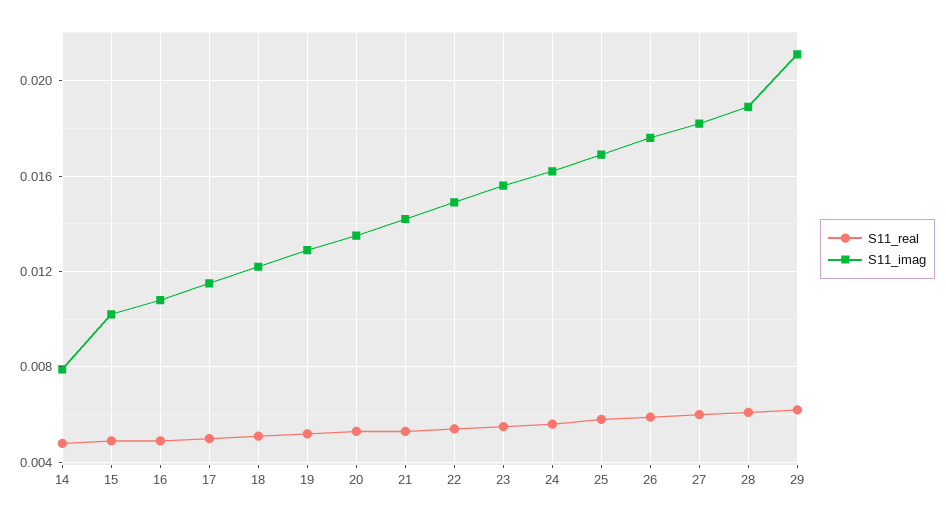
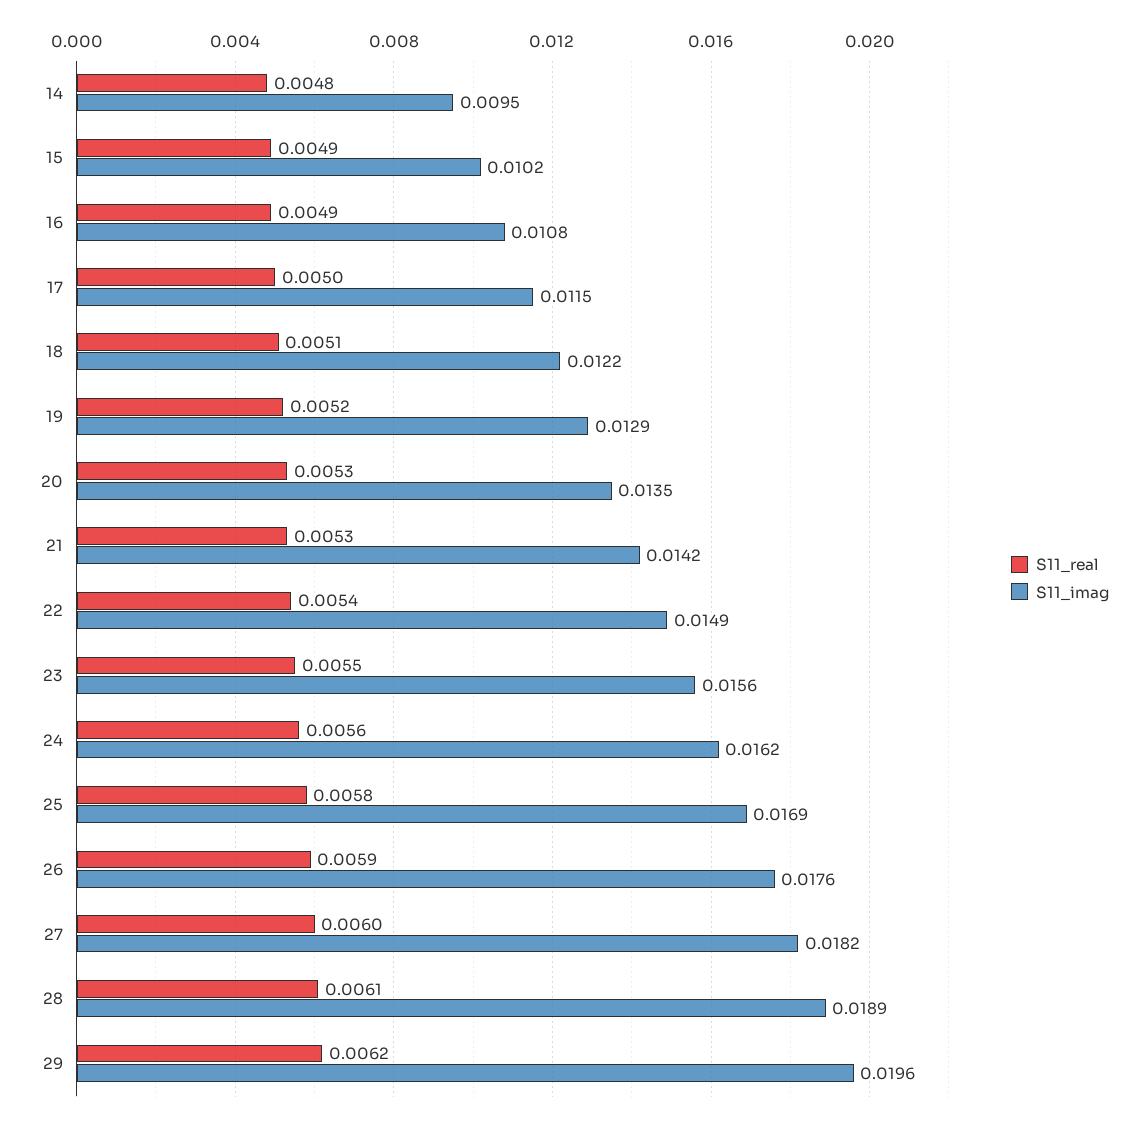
  {
    "S11_real": {
      "14": 0.0048,
      "15": 0.0049,
      "16": 0.0049,
      "17": 0.005,
      "18": 0.0051,
      "19": 0.0052,
      "20": 0.0053,
      "21": 0.0053,
      "22": 0.0054,
      "23": 0.0055,
      "24": 0.0056,
      "25": 0.0058,
      "26": 0.0059,
      "27": 0.006,
      "28": 0.0061,
      "29": 0.0062
    },
    "S11_imag": {
-     "14": 0.008,
+     "14": 0.0095,
      "15": 0.0102,
      "16": 0.0108,
      "17": 0.0115,
      "18": 0.0122,
      "19": 0.0129,
      "20": 0.0135,
      "21": 0.0142,
      "22": 0.0149,
      "23": 0.0156,
      "24": 0.0162,
      "25": 0.0169,
      "26": 0.0176,
      "27": 0.0182,
      "28": 0.0189,
-     "29": 0.021
+     "29": 0.0196
    }
  }

